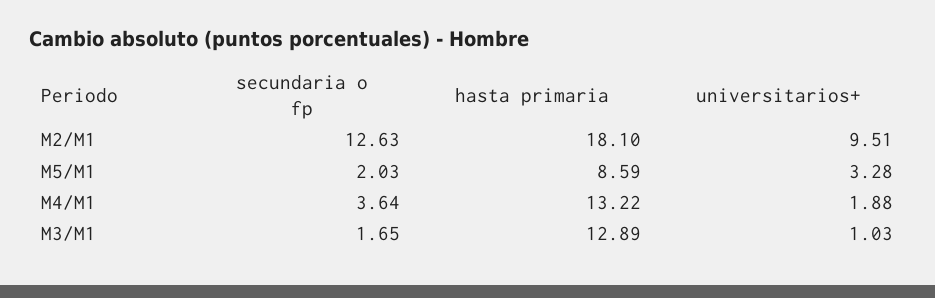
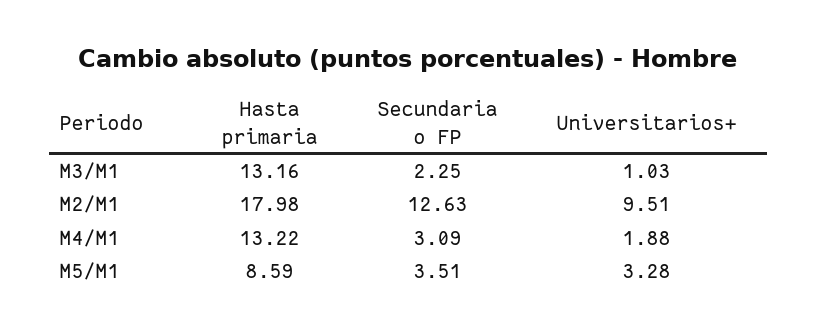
  {
    "secundaria o fp": {
      "M2/M1": 12.63,
-     "M5/M1": 2.03,
+     "M5/M1": 3.51,
-     "M4/M1": 3.64,
+     "M4/M1": 3.09,
-     "M3/M1": 1.65
+     "M3/M1": 2.25
    },
    "hasta primaria": {
-     "M2/M1": 18.1,
+     "M2/M1": 17.98,
      "M5/M1": 8.59,
      "M4/M1": 13.22,
-     "M3/M1": 12.89
+     "M3/M1": 13.16
    },
    "universitarios+": {
      "M2/M1": 9.51,
      "M5/M1": 3.28,
      "M4/M1": 1.88,
      "M3/M1": 1.03
    }
  }

